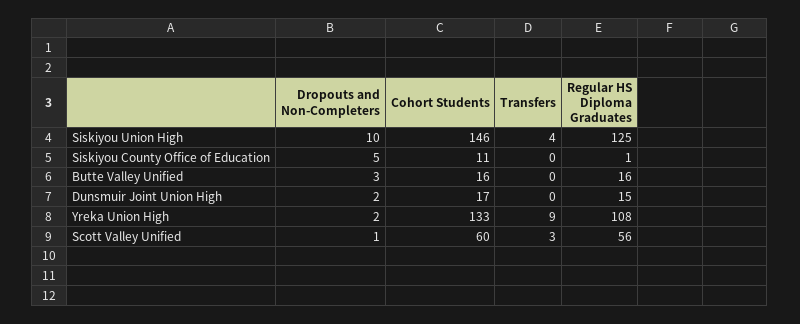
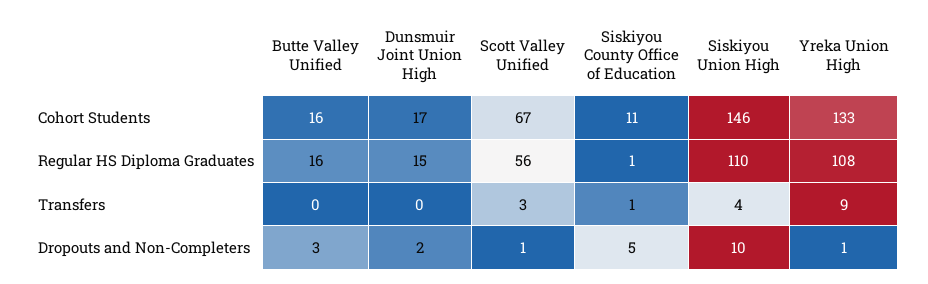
  {
    "Dropouts and Non-Completers": {
      "Siskiyou Union High": 10,
      "Siskiyou County Office of Education": 5,
      "Butte Valley Unified": 3,
      "Dunsmuir Joint Union High": 2,
-     "Yreka Union High": 2,
+     "Yreka Union High": 1,
      "Scott Valley Unified": 1
    },
    "Cohort Students": {
      "Siskiyou Union High": 146,
      "Siskiyou County Office of Education": 11,
      "Butte Valley Unified": 16,
      "Dunsmuir Joint Union High": 17,
      "Yreka Union High": 133,
-     "Scott Valley Unified": 60
+     "Scott Valley Unified": 67
    },
    "Transfers": {
      "Siskiyou Union High": 4,
-     "Siskiyou County Office of Education": 0,
+     "Siskiyou County Office of Education": 1,
      "Butte Valley Unified": 0,
      "Dunsmuir Joint Union High": 0,
      "Yreka Union High": 9,
      "Scott Valley Unified": 3
    },
    "Regular HS Diploma Graduates": {
-     "Siskiyou Union High": 125,
+     "Siskiyou Union High": 110,
      "Siskiyou County Office of Education": 1,
      "Butte Valley Unified": 16,
      "Dunsmuir Joint Union High": 15,
      "Yreka Union High": 108,
      "Scott Valley Unified": 56
    }
  }

